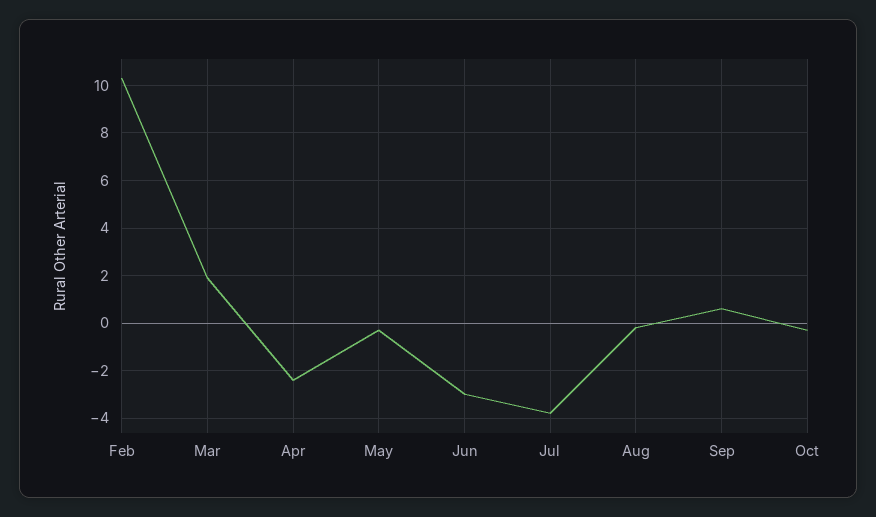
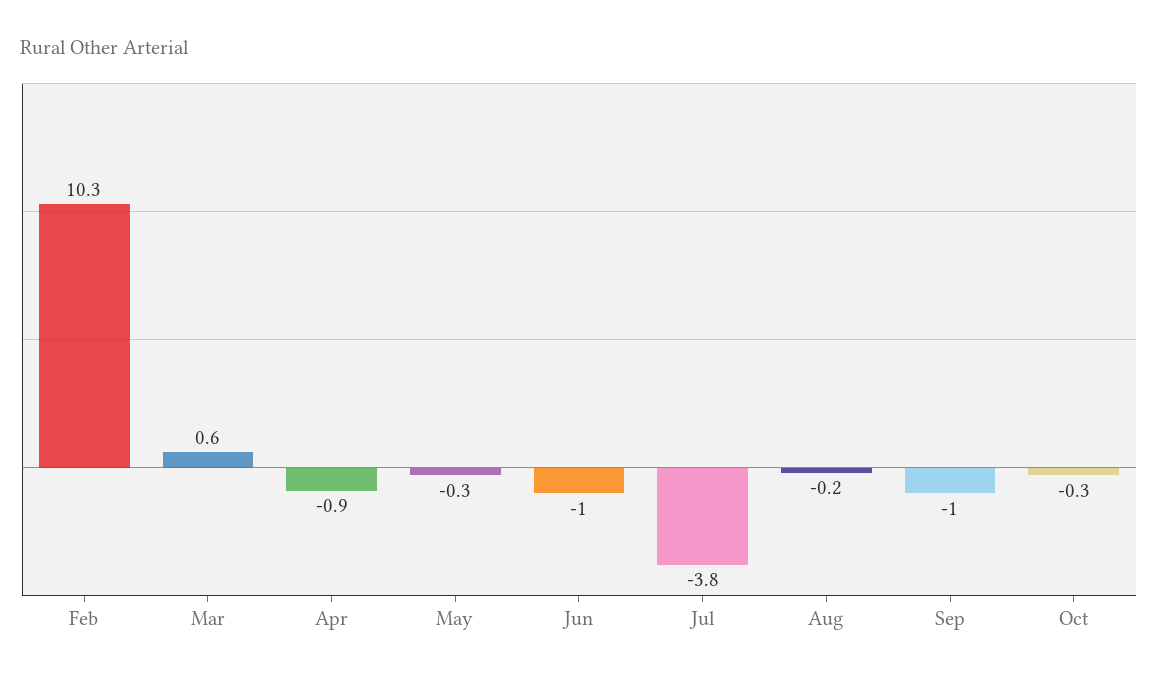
  {
    "Feb": 10.3,
-   "Mar": 2,
+   "Mar": 0.6,
-   "Apr": -2.5,
+   "Apr": -0.9,
    "May": -0.3,
-   "Jun": -3,
+   "Jun": -1,
    "Jul": -3.8,
    "Aug": -0.2,
-   "Sep": 0.5,
+   "Sep": -1,
    "Oct": -0.3
  }

